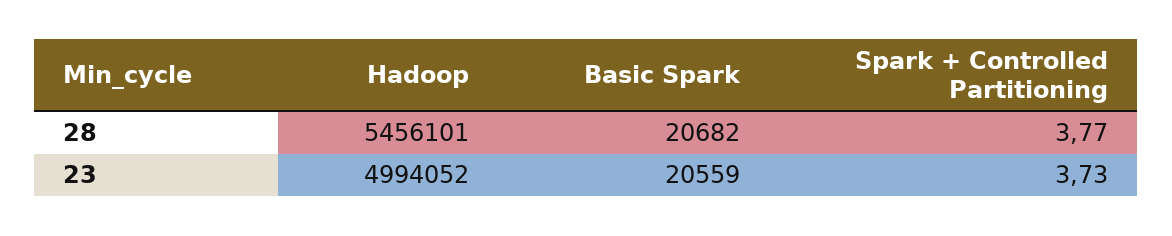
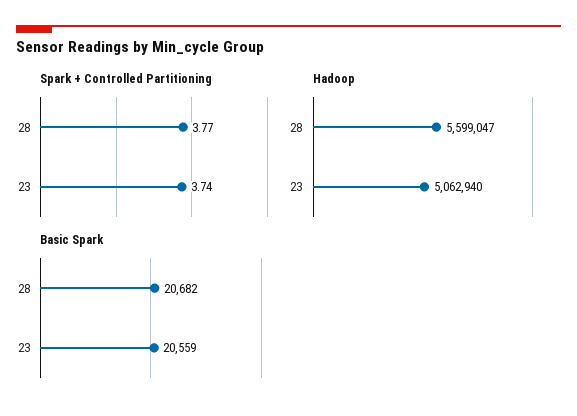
  {
    "Hadoop": {
-     "28": 5456101,
+     "28": 5599047,
-     "23": 4994052
+     "23": 5062940
    },
    "Basic Spark": {
      "28": 20682,
      "23": 20559
    },
    "Spark + Controlled Partitioning": {
      "28": 3.77,
-     "23": 3.73
+     "23": 3.74
    }
  }

